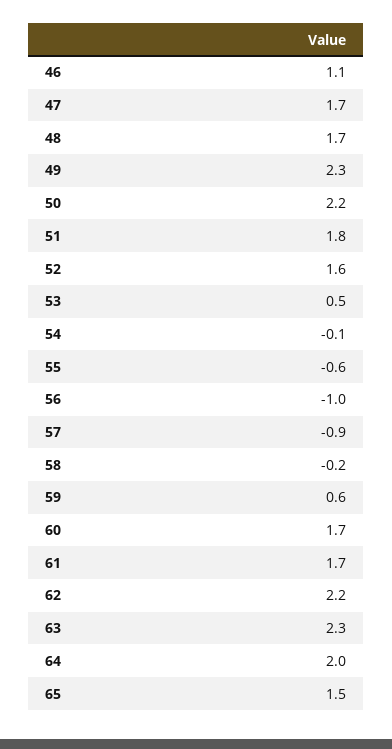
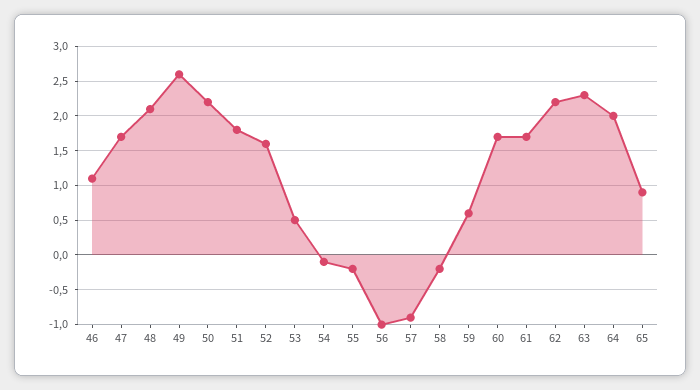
  {
    "46": 1.1,
    "47": 1.7,
-   "48": 1.7,
+   "48": 2.1,
-   "49": 2.3,
+   "49": 2.6,
    "50": 2.2,
    "51": 1.8,
    "52": 1.6,
    "53": 0.5,
    "54": -0.1,
-   "55": -0.6,
+   "55": -0.2,
    "56": -1,
    "57": -0.9,
    "58": -0.2,
    "59": 0.6,
    "60": 1.7,
    "61": 1.7,
    "62": 2.2,
    "63": 2.3,
    "64": 2,
-   "65": 1.5
+   "65": 0.9
  }

